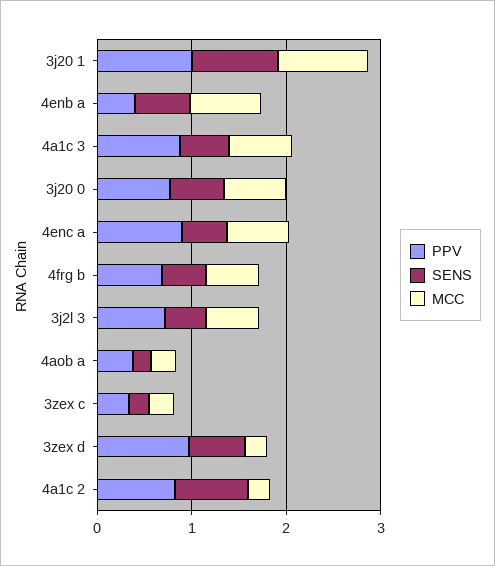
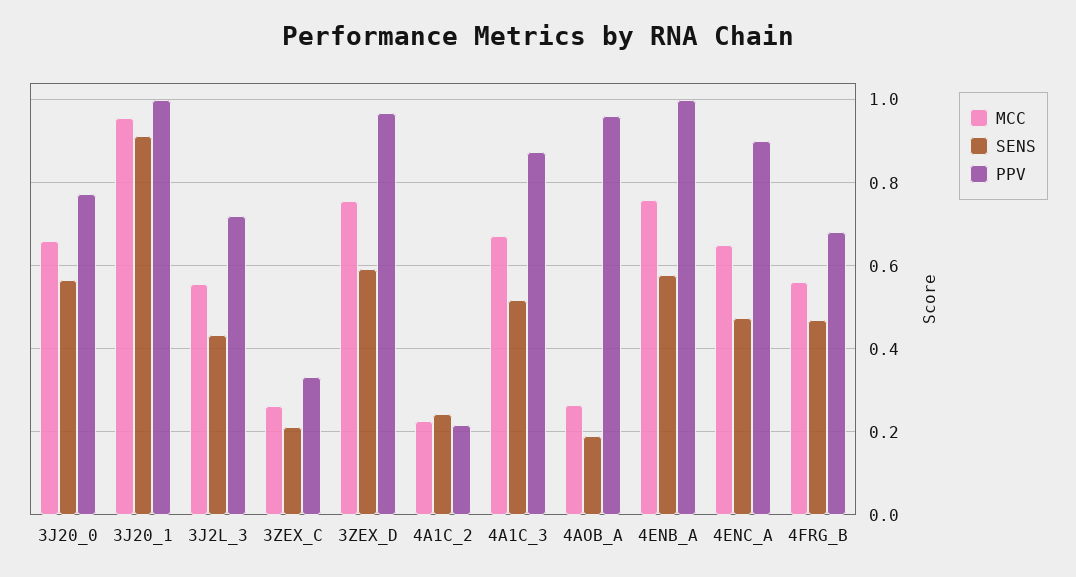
  {
    "PPV": {
      "3j20 1": 1,
-     "4enb a": 0.4,
+     "4enb a": 1,
      "4a1c 3": 0.88,
      "3j20 0": 0.78,
      "4enc a": 0.9,
      "4frg b": 0.68,
      "3j2l 3": 0.72,
-     "4aob a": 0.4,
+     "4aob a": 0.96,
      "3zex c": 0.34,
      "3zex d": 0.96,
-     "4a1c 2": 0.8
+     "4a1c 2": 0.22
    },
    "SENS": {
      "3j20 1": 0.92,
      "4enb a": 0.58,
      "4a1c 3": 0.52,
      "3j20 0": 0.56,
      "4enc a": 0.48,
      "4frg b": 0.46,
      "3j2l 3": 0.44,
      "4aob a": 0.2,
      "3zex c": 0.22,
      "3zex d": 0.6,
-     "4a1c 2": 0.8
+     "4a1c 2": 0.24
    },
    "MCC": {
      "3j20 1": 0.96,
      "4enb a": 0.76,
      "4a1c 3": 0.68,
      "3j20 0": 0.66,
      "4enc a": 0.64,
      "4frg b": 0.56,
      "3j2l 3": 0.56,
      "4aob a": 0.26,
      "3zex c": 0.26,
-     "3zex d": 0.2,
+     "3zex d": 0.76,
      "4a1c 2": 0.22
    }
  }

